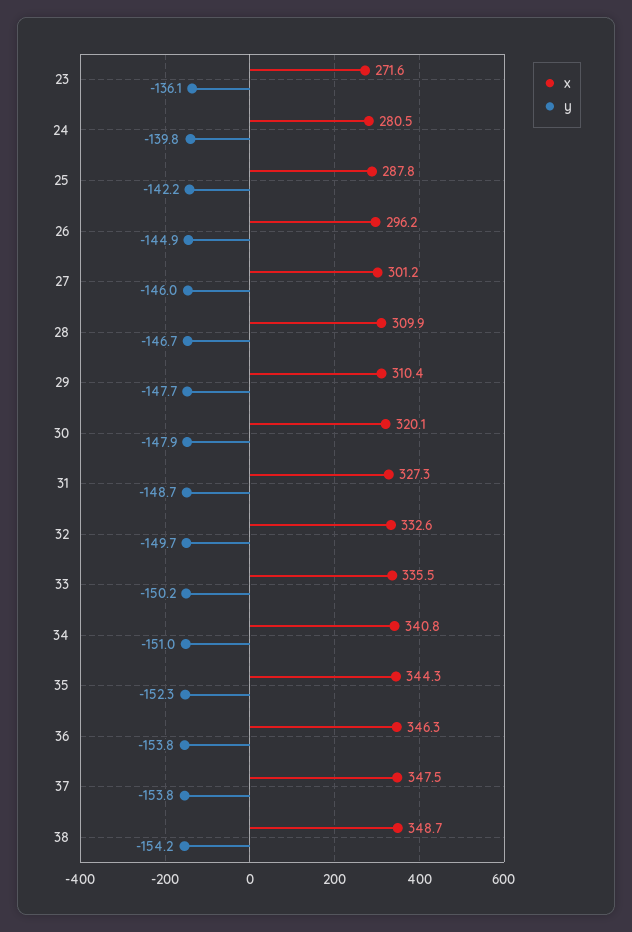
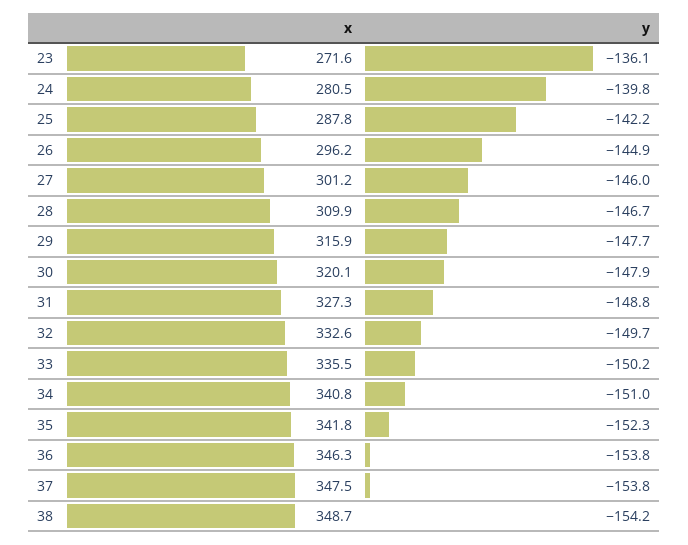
  {
    "x": {
      "23": 271.6,
      "24": 280.5,
      "25": 287.8,
      "26": 296.2,
      "27": 301.2,
      "28": 309.9,
-     "29": 310.4,
+     "29": 315.9,
      "30": 320.1,
      "31": 327.3,
      "32": 332.6,
      "33": 335.5,
      "34": 340.8,
-     "35": 344.3,
+     "35": 341.8,
      "36": 346.3,
      "37": 347.5,
      "38": 348.7
    },
    "y": {
      "23": -136.1,
      "24": -139.8,
      "25": -142.2,
      "26": -144.9,
      "27": -146,
      "28": -146.7,
      "29": -147.7,
      "30": -147.9,
-     "31": -148.7,
+     "31": -148.8,
      "32": -149.7,
      "33": -150.2,
      "34": -151,
      "35": -152.3,
      "36": -153.8,
      "37": -153.8,
      "38": -154.2
    }
  }

